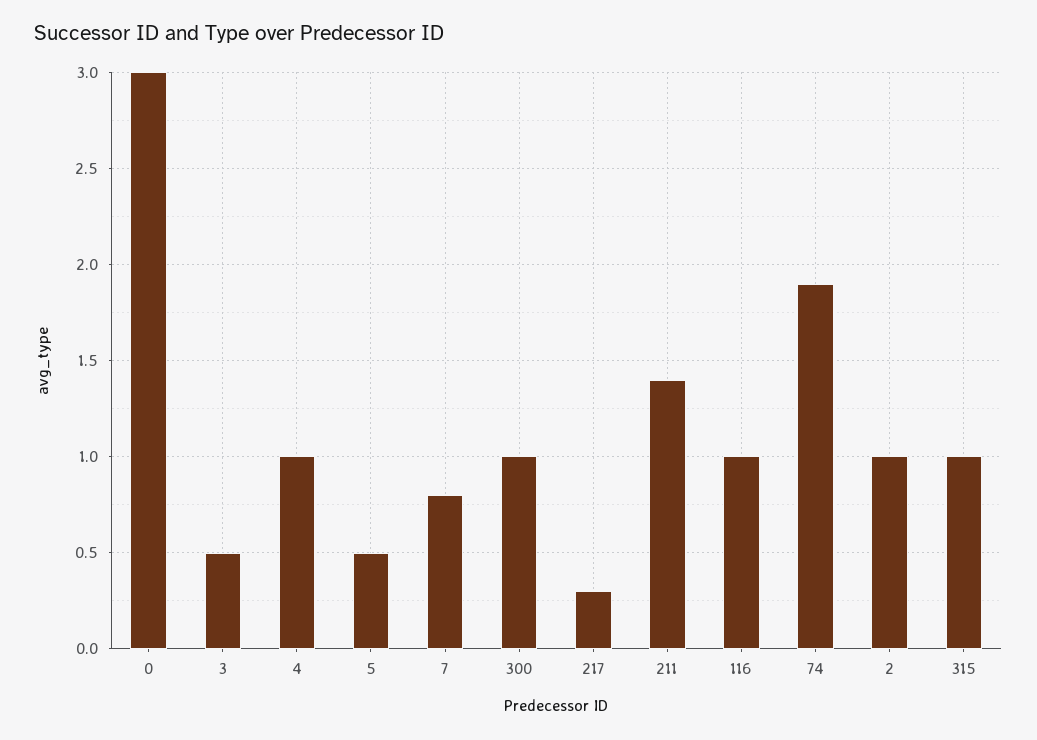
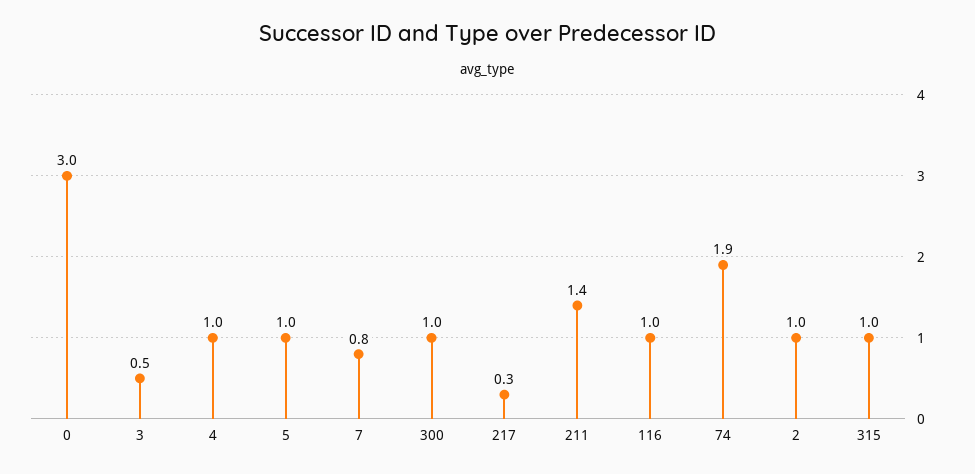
  {
    "0": 3,
    "3": 0.5,
    "4": 1,
-   "5": 0.5,
+   "5": 1,
    "7": 0.8,
    "300": 1,
    "217": 0.3,
    "211": 1.4,
    "116": 1,
    "74": 1.9,
    "2": 1,
    "315": 1
  }

